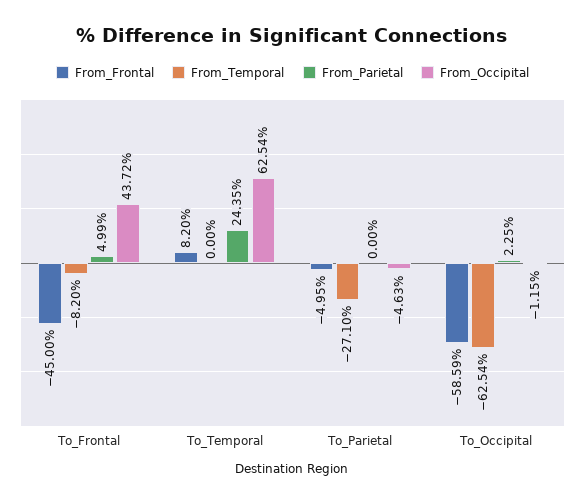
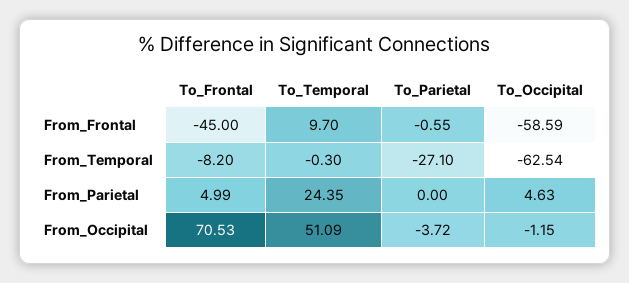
  {
    "From_Frontal": {
      "To_Frontal": -45,
-     "To_Temporal": 8.2,
+     "To_Temporal": 9.7,
-     "To_Parietal": -4.95,
+     "To_Parietal": -0.55,
      "To_Occipital": -58.59
    },
    "From_Temporal": {
      "To_Frontal": -8.2,
-     "To_Temporal": 0,
+     "To_Temporal": -0.3,
      "To_Parietal": -27.1,
      "To_Occipital": -62.54
    },
    "From_Parietal": {
      "To_Frontal": 4.99,
      "To_Temporal": 24.35,
      "To_Parietal": 0,
-     "To_Occipital": 2.25
+     "To_Occipital": 4.63
    },
    "From_Occipital": {
-     "To_Frontal": 43.72,
+     "To_Frontal": 70.53,
-     "To_Temporal": 62.54,
+     "To_Temporal": 51.09,
-     "To_Parietal": -4.63,
+     "To_Parietal": -3.72,
      "To_Occipital": -1.15
    }
  }

